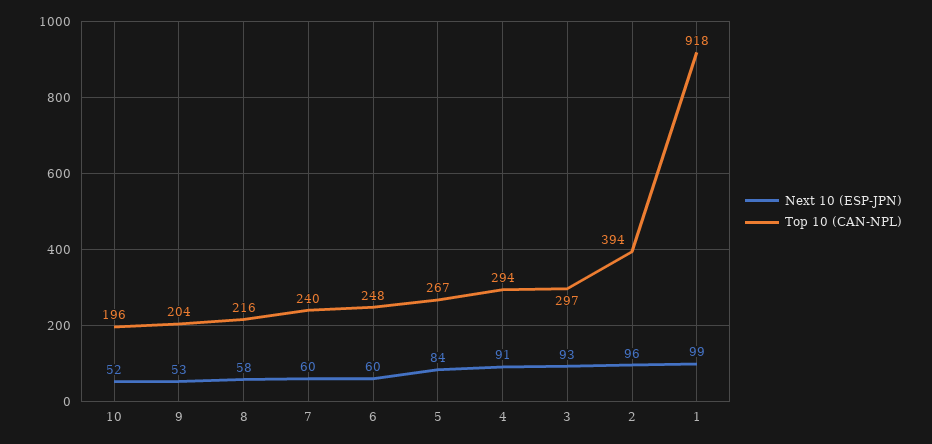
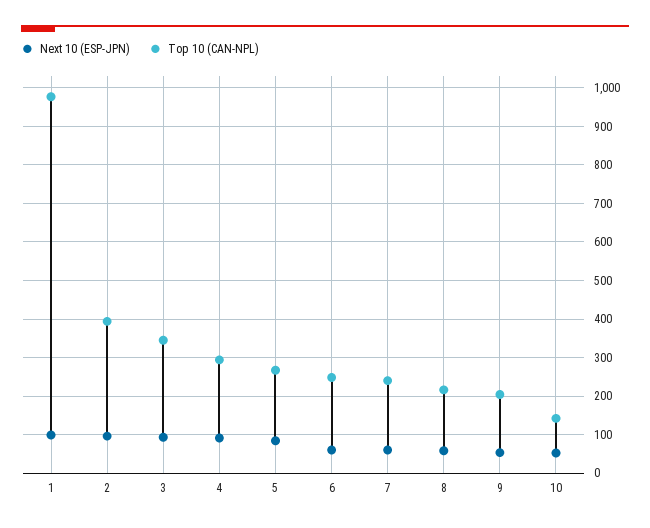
  {
    "Next 10 (ESP-JPN)": {
      "10": 52,
      "9": 53,
      "8": 58,
      "7": 60,
      "6": 60,
      "5": 84,
      "4": 91,
      "3": 93,
      "2": 96,
      "1": 99
    },
    "Top 10 (CAN-NPL)": {
-     "10": 196,
+     "10": 140,
      "9": 204,
      "8": 216,
      "7": 240,
      "6": 248,
      "5": 267,
      "4": 294,
-     "3": 297,
+     "3": 340,
      "2": 394,
-     "1": 918
+     "1": 980
    }
  }

